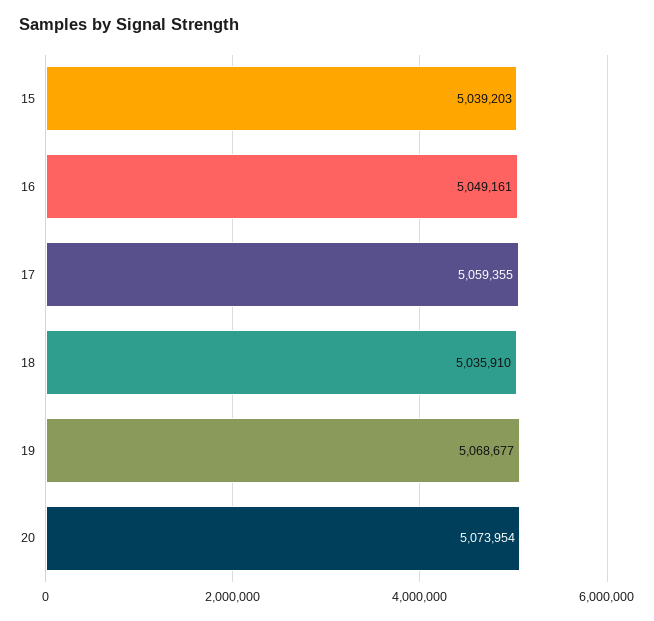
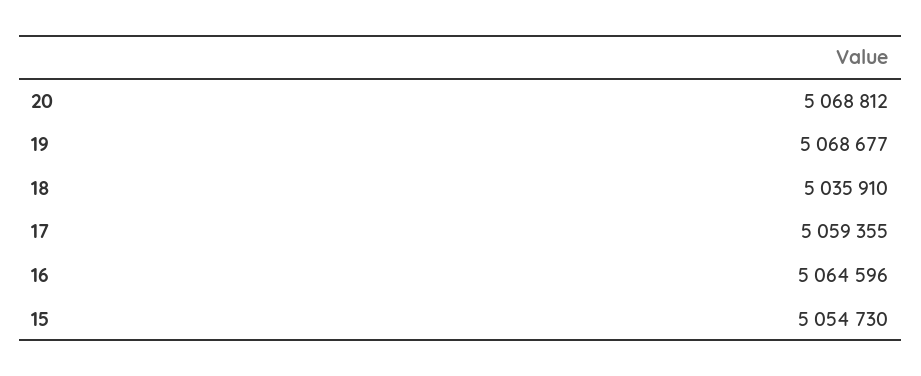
  {
-   "15": 5039203,
+   "15": 5054730,
-   "16": 5049161,
+   "16": 5064596,
    "17": 5059355,
    "18": 5035910,
    "19": 5068677,
-   "20": 5073954
+   "20": 5068812
  }

